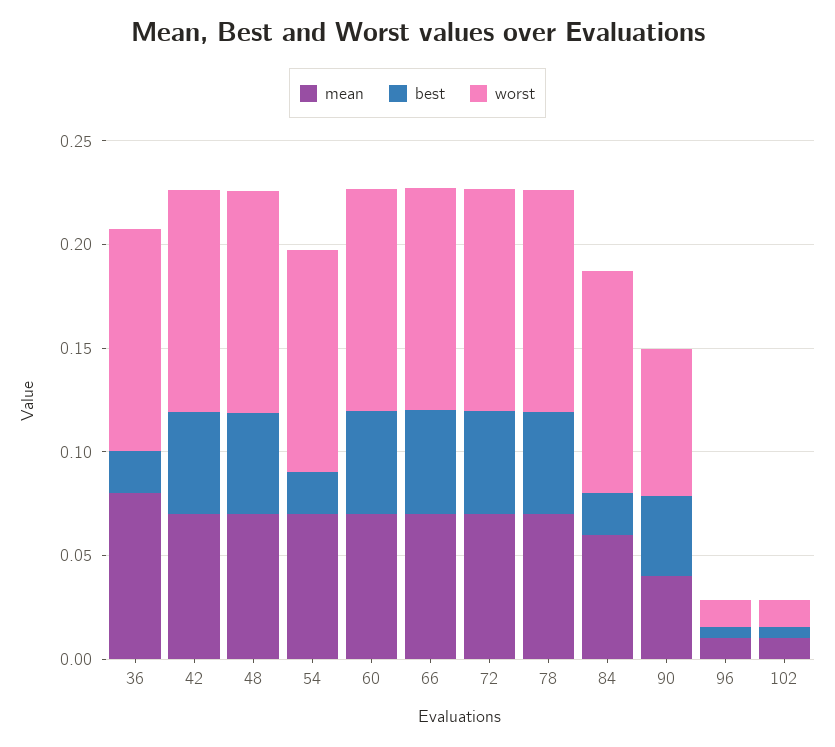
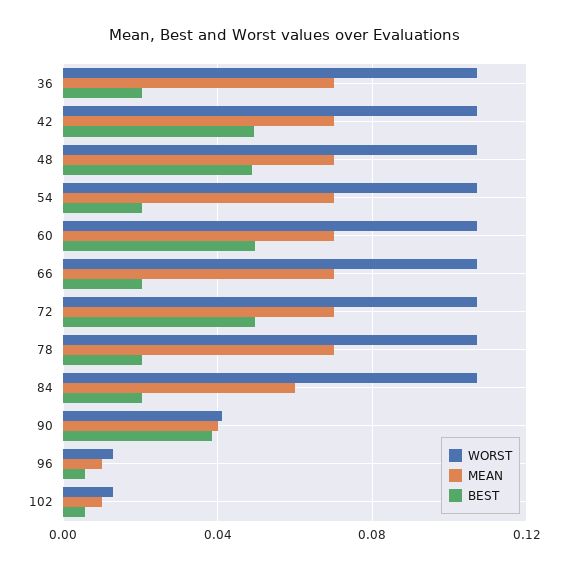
  {
    "mean": {
-     "36": 0.08,
+     "36": 0.07,
      "42": 0.07,
      "48": 0.07,
      "54": 0.07,
      "60": 0.07,
      "66": 0.07,
      "72": 0.07,
      "78": 0.07,
      "84": 0.06,
      "90": 0.04,
      "96": 0.01,
      "102": 0.01
    },
    "best": {
      "36": 0.02,
      "42": 0.05,
      "48": 0.05,
      "54": 0.02,
      "60": 0.05,
-     "66": 0.05,
+     "66": 0.02,
      "72": 0.05,
-     "78": 0.05,
+     "78": 0.02,
      "84": 0.02,
      "90": 0.04,
      "96": 0.005,
      "102": 0.005
    },
    "worst": {
      "36": 0.105,
      "42": 0.105,
      "48": 0.105,
      "54": 0.105,
      "60": 0.105,
      "66": 0.105,
      "72": 0.105,
      "78": 0.105,
      "84": 0.105,
-     "90": 0.07,
+     "90": 0.04,
      "96": 0.015,
      "102": 0.015
    }
  }

